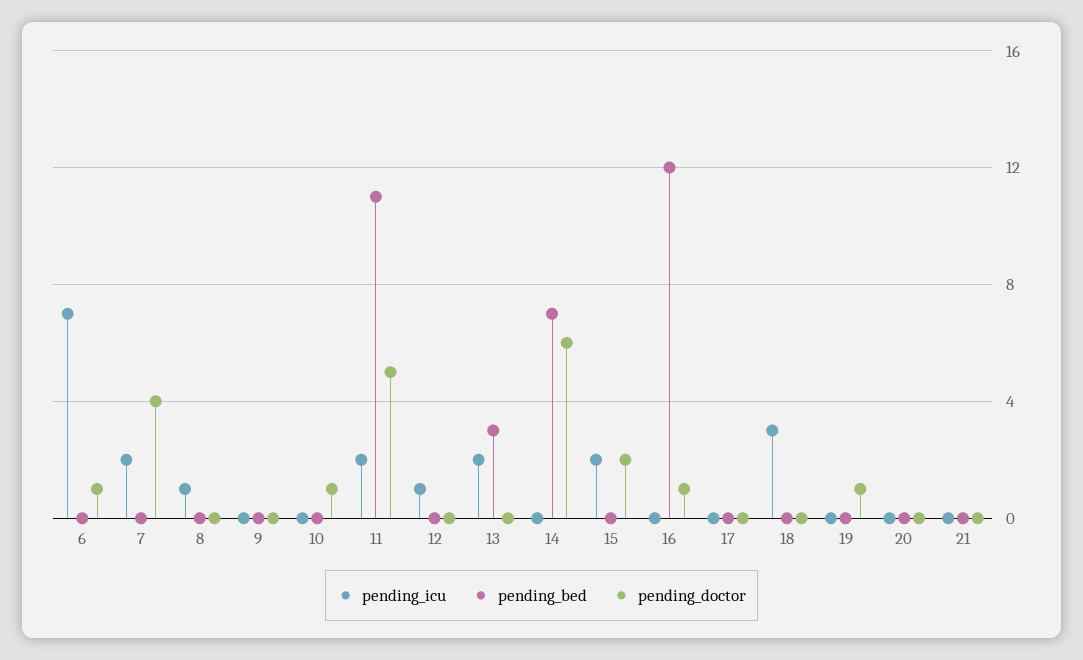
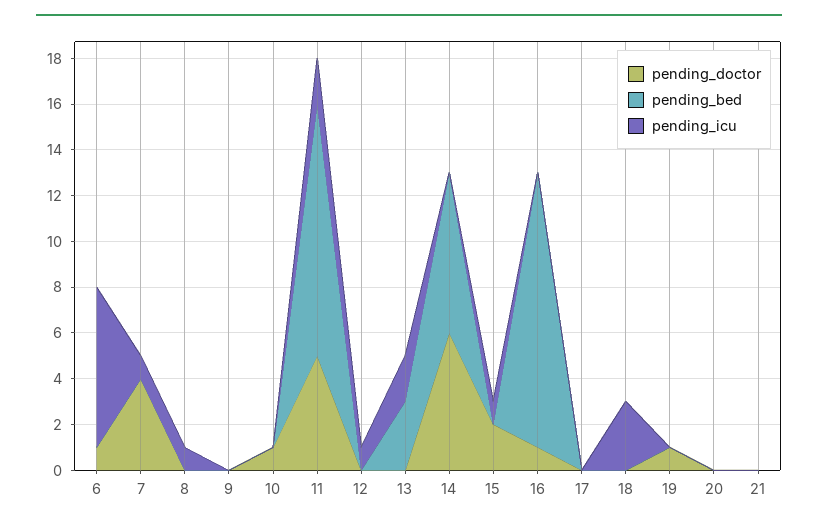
  {
    "pending_icu": {
      "6": 7,
-     "7": 2,
+     "7": 1,
      "8": 1,
      "9": 0,
      "10": 0,
      "11": 2,
      "12": 1,
      "13": 2,
      "14": 0,
-     "15": 2,
+     "15": 1,
      "16": 0,
      "17": 0,
      "18": 3,
      "19": 0,
      "20": 0,
      "21": 0
    },
    "pending_bed": {
      "6": 0,
      "7": 0,
      "8": 0,
      "9": 0,
      "10": 0,
      "11": 11,
      "12": 0,
      "13": 3,
      "14": 7,
      "15": 0,
      "16": 12,
      "17": 0,
      "18": 0,
      "19": 0,
      "20": 0,
      "21": 0
    },
    "pending_doctor": {
      "6": 1,
      "7": 4,
      "8": 0,
      "9": 0,
      "10": 1,
      "11": 5,
      "12": 0,
      "13": 0,
      "14": 6,
      "15": 2,
      "16": 1,
      "17": 0,
      "18": 0,
      "19": 1,
      "20": 0,
      "21": 0
    }
  }

